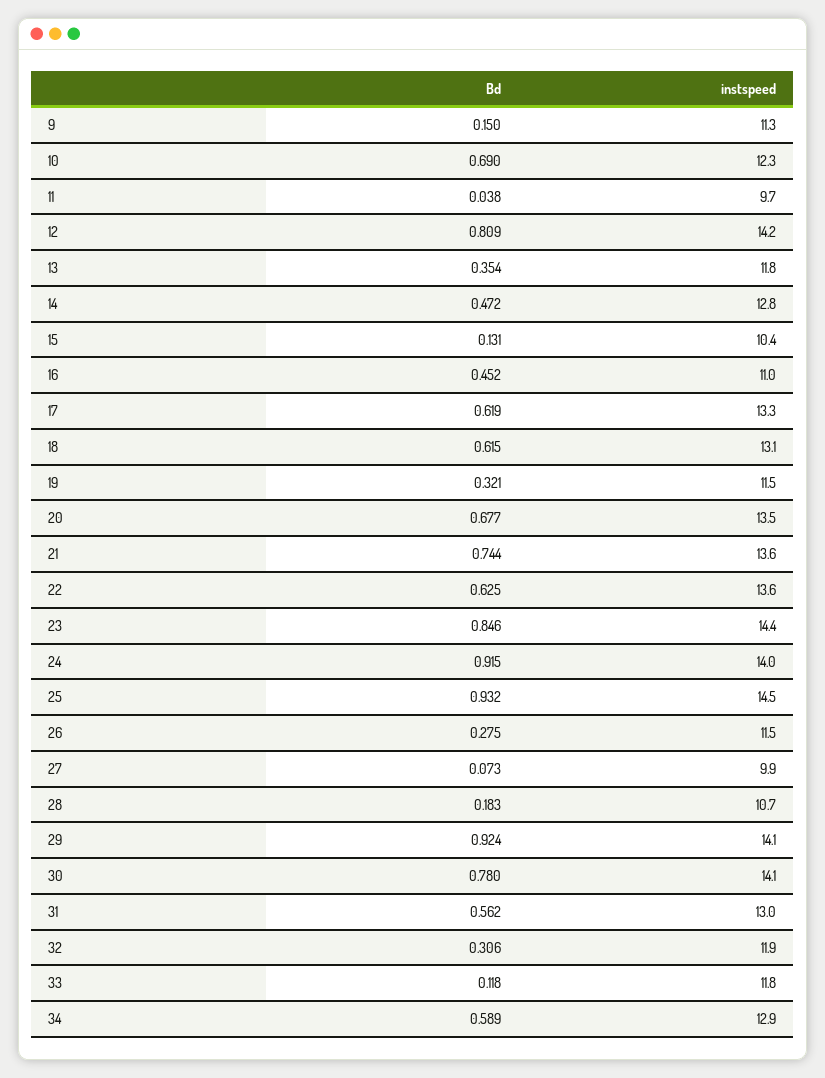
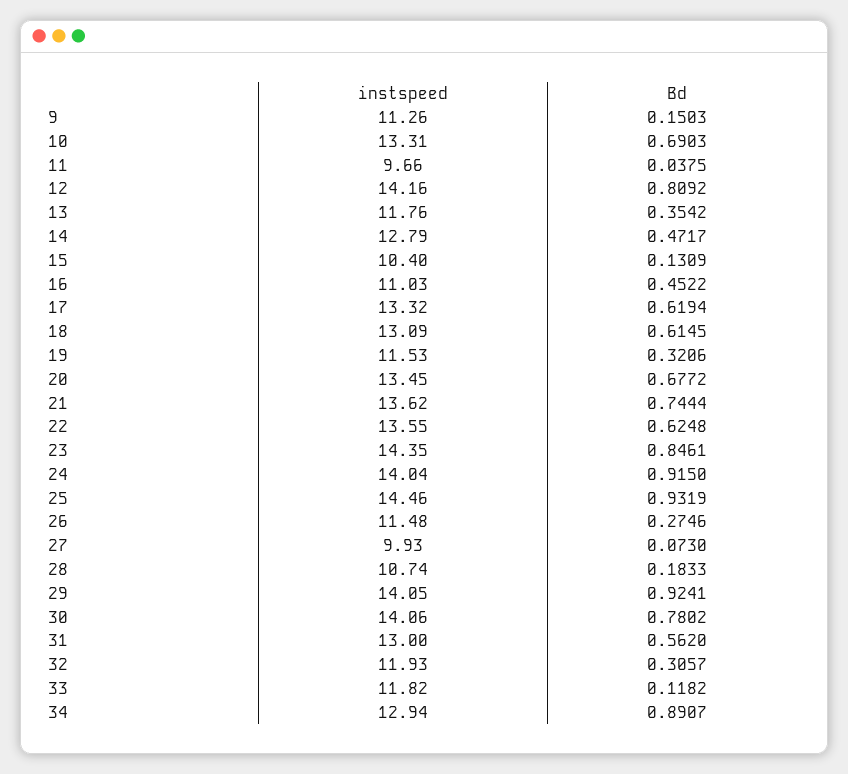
  {
    "Bd": {
      "9": 0.1503,
      "10": 0.6903,
      "11": 0.0375,
      "12": 0.8092,
      "13": 0.3542,
      "14": 0.4717,
      "15": 0.1309,
      "16": 0.4522,
      "17": 0.6194,
      "18": 0.6145,
      "19": 0.3206,
      "20": 0.6772,
      "21": 0.7444,
      "22": 0.6248,
      "23": 0.8461,
      "24": 0.915,
      "25": 0.9319,
      "26": 0.2746,
      "27": 0.073,
      "28": 0.1833,
      "29": 0.9241,
      "30": 0.7802,
      "31": 0.562,
      "32": 0.3057,
      "33": 0.1182,
-     "34": 0.589
+     "34": 0.8907
    },
    "instspeed": {
      "9": 11.26,
-     "10": 12.3,
+     "10": 13.31,
      "11": 9.66,
      "12": 14.16,
      "13": 11.76,
      "14": 12.79,
      "15": 10.4,
      "16": 11.03,
      "17": 13.32,
      "18": 13.09,
      "19": 11.53,
      "20": 13.45,
      "21": 13.62,
      "22": 13.55,
      "23": 14.35,
      "24": 14.04,
      "25": 14.46,
      "26": 11.48,
      "27": 9.93,
      "28": 10.74,
      "29": 14.05,
      "30": 14.06,
      "31": 13,
      "32": 11.93,
      "33": 11.82,
      "34": 12.94
    }
  }

